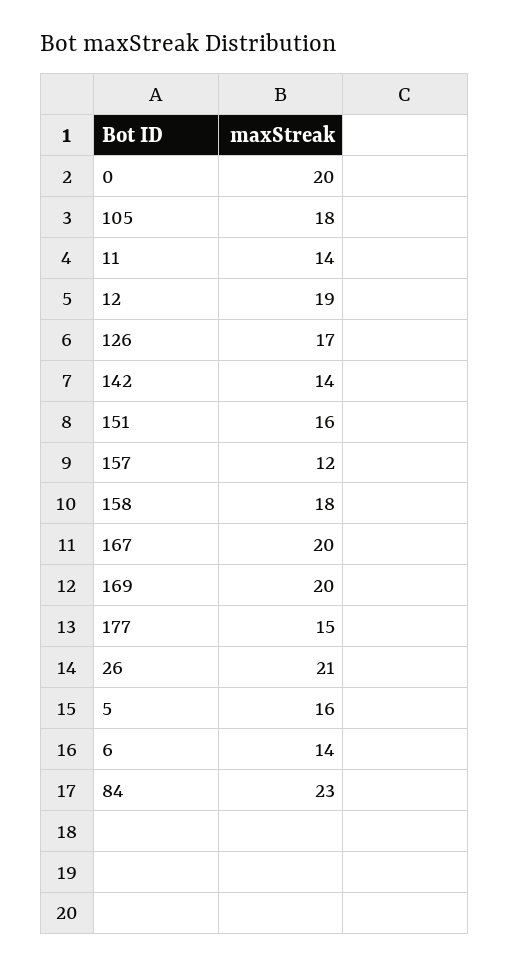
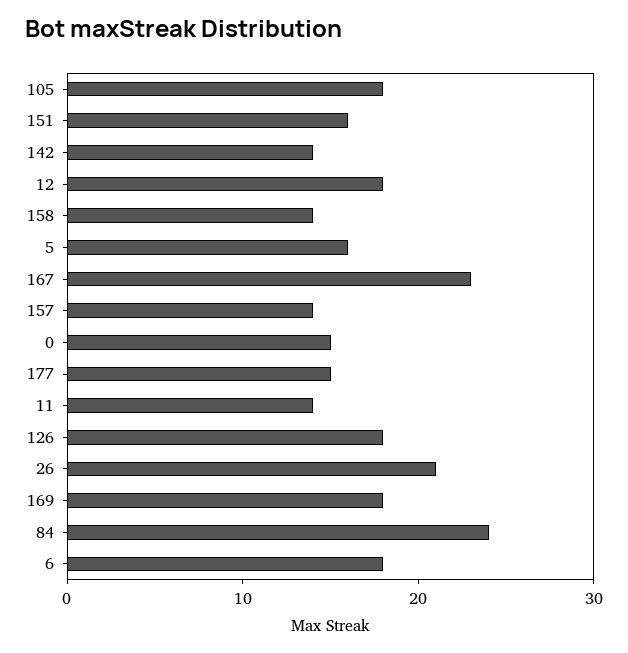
  {
-   "0": 20,
+   "0": 15,
    "105": 18,
    "11": 14,
-   "12": 19,
+   "12": 18,
-   "126": 17,
+   "126": 18,
    "142": 14,
    "151": 16,
-   "157": 12,
+   "157": 14,
-   "158": 18,
+   "158": 14,
-   "167": 20,
+   "167": 23,
-   "169": 20,
+   "169": 18,
    "177": 15,
    "26": 21,
    "5": 16,
-   "6": 14,
+   "6": 18,
-   "84": 23
+   "84": 24
  }

